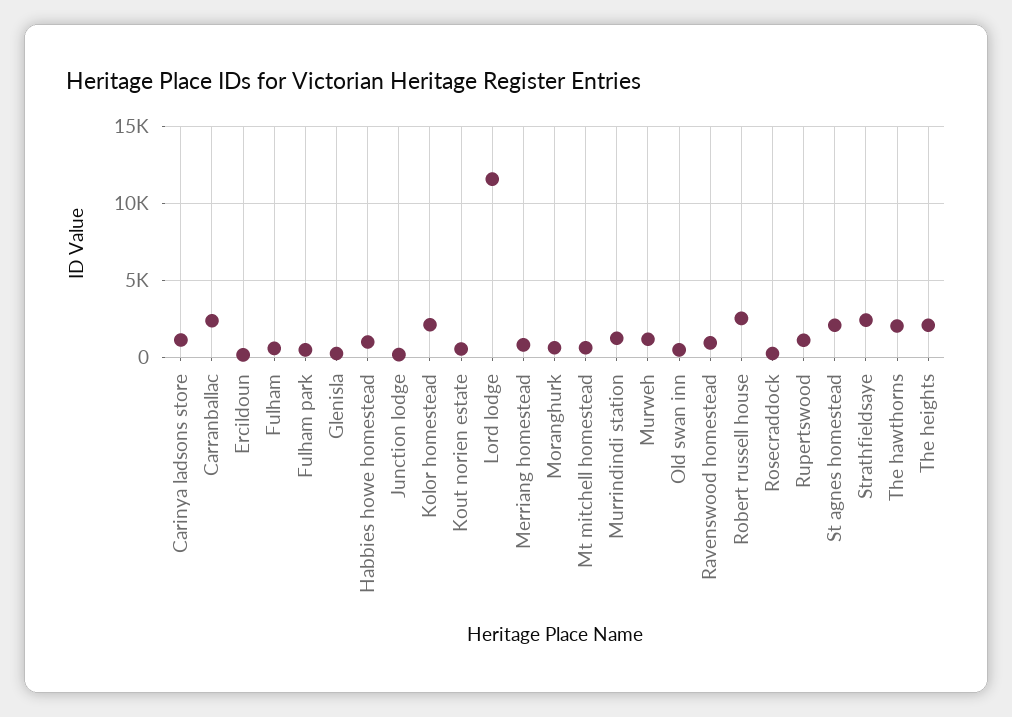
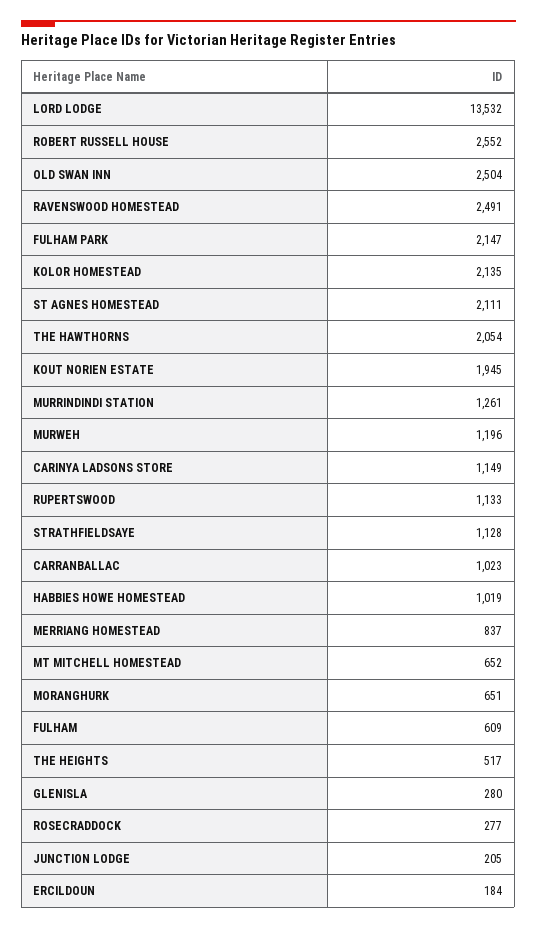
  {
    "Carinya ladsons store": 1149,
-   "Carranballac": 2500,
+   "Carranballac": 1023,
    "Ercildoun": 184,
    "Fulham": 609,
-   "Fulham park": 500,
+   "Fulham park": 2147,
    "Glenisla": 280,
    "Habbies howe homestead": 1019,
    "Junction lodge": 205,
    "Kolor homestead": 2135,
-   "Kout norien estate": 500,
+   "Kout norien estate": 1945,
-   "Lord lodge": 11500,
+   "Lord lodge": 13532,
    "Merriang homestead": 837,
    "Moranghurk": 651,
    "Mt mitchell homestead": 652,
    "Murrindindi station": 1261,
    "Murweh": 1196,
-   "Old swan inn": 500,
+   "Old swan inn": 2504,
-   "Ravenswood homestead": 1000,
+   "Ravenswood homestead": 2491,
    "Robert russell house": 2552,
    "Rosecraddock": 277,
    "Rupertswood": 1133,
    "St agnes homestead": 2111,
-   "Strathfieldsaye": 2500,
+   "Strathfieldsaye": 1128,
    "The hawthorns": 2054,
-   "The heights": 2000
+   "The heights": 517
  }

